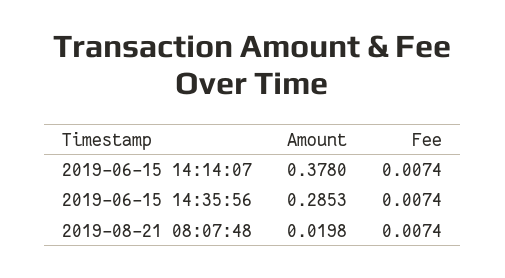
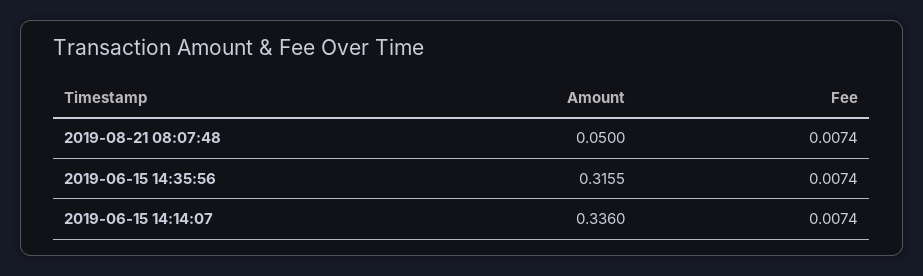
  {
    "Amount": {
-     "2019-06-15 14:14:07": 0.378,
+     "2019-06-15 14:14:07": 0.336,
-     "2019-06-15 14:35:56": 0.2853,
+     "2019-06-15 14:35:56": 0.3155,
-     "2019-08-21 08:07:48": 0.0198
+     "2019-08-21 08:07:48": 0.05
    },
    "Fee": {
      "2019-06-15 14:14:07": 0.0074,
      "2019-06-15 14:35:56": 0.0074,
      "2019-08-21 08:07:48": 0.0074
    }
  }

